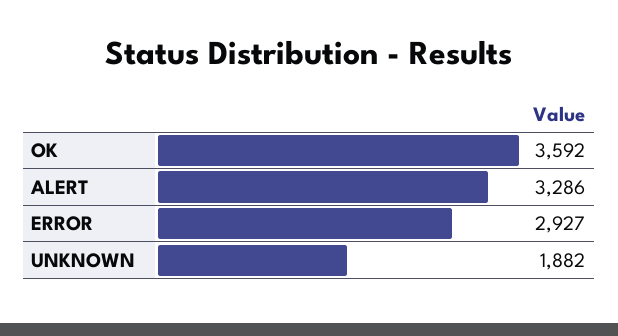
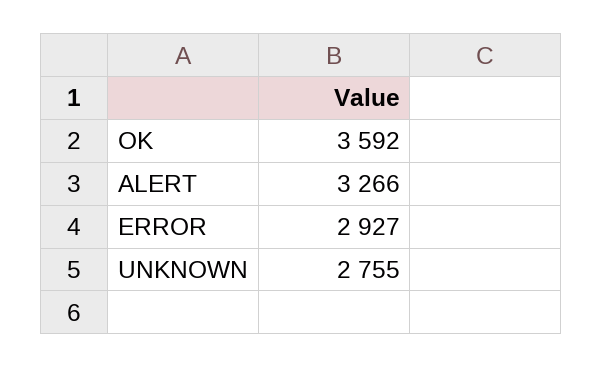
  {
    "OK": 3592,
-   "ALERT": 3286,
+   "ALERT": 3266,
    "ERROR": 2927,
-   "UNKNOWN": 1882
+   "UNKNOWN": 2755
  }

